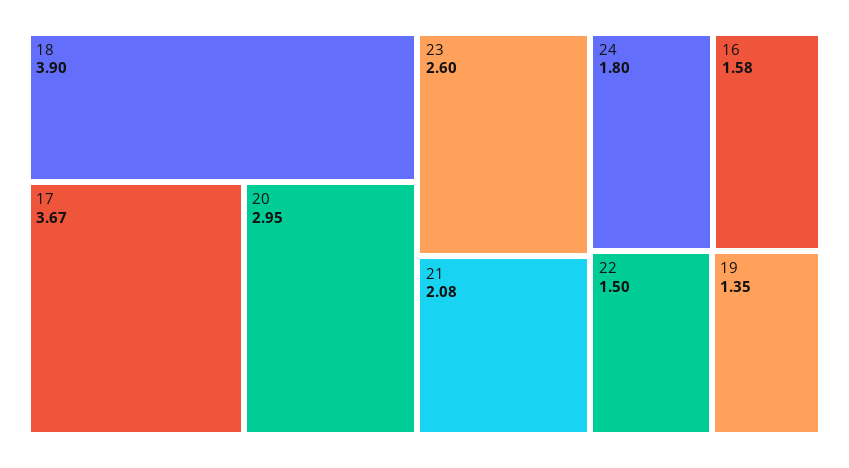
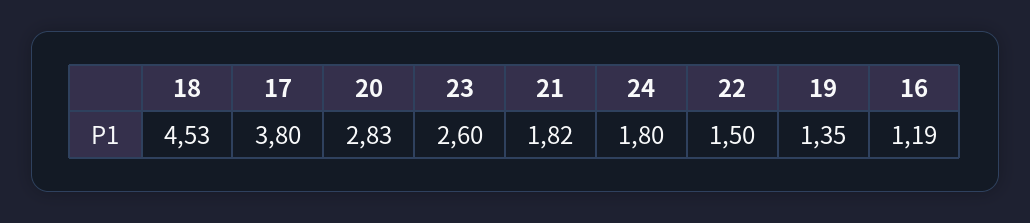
  {
-   "18": 3.9,
+   "18": 4.53,
-   "17": 3.67,
+   "17": 3.8,
-   "20": 2.95,
+   "20": 2.83,
    "23": 2.6,
-   "21": 2.08,
+   "21": 1.82,
    "24": 1.8,
-   "16": 1.58,
+   "16": 1.19,
    "22": 1.5,
    "19": 1.35
  }

